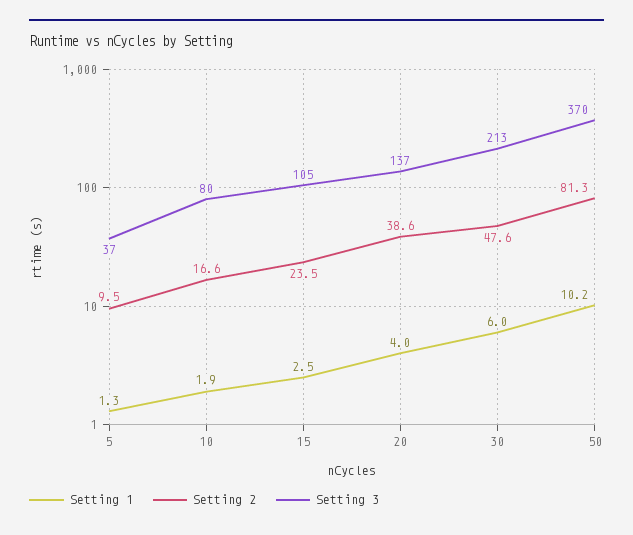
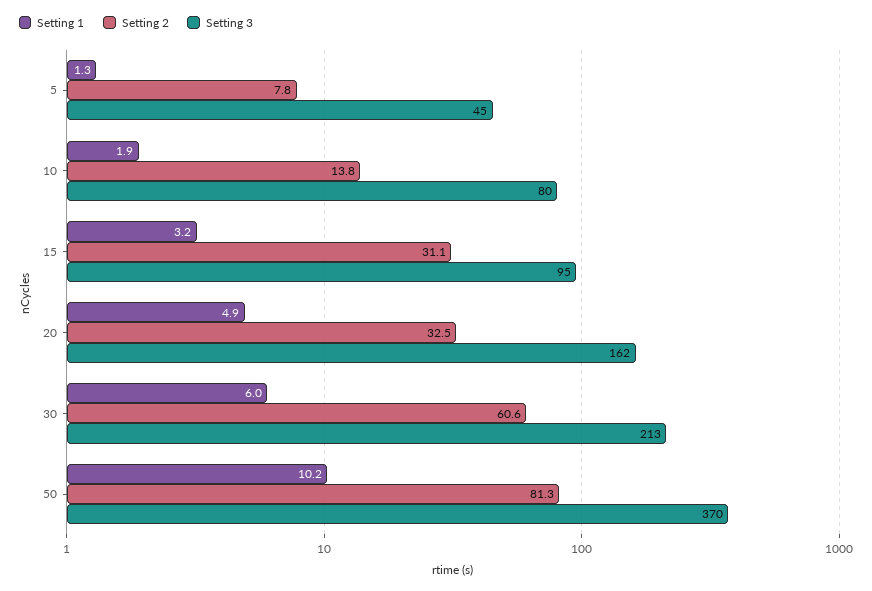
  {
    "Setting 1": {
      "5": 1.3,
      "10": 1.9,
-     "15": 2.5,
+     "15": 3.2,
-     "20": 4,
+     "20": 4.9,
      "30": 6,
      "50": 10.2
    },
    "Setting 2": {
-     "5": 9.5,
+     "5": 7.8,
-     "10": 16.6,
+     "10": 13.8,
-     "15": 23.5,
+     "15": 31.1,
-     "20": 38.6,
+     "20": 32.5,
-     "30": 47.6,
+     "30": 60.6,
      "50": 81.3
    },
    "Setting 3": {
-     "5": 37,
+     "5": 45,
      "10": 80,
-     "15": 105,
+     "15": 95,
-     "20": 137,
+     "20": 162,
      "30": 213,
      "50": 370
    }
  }

